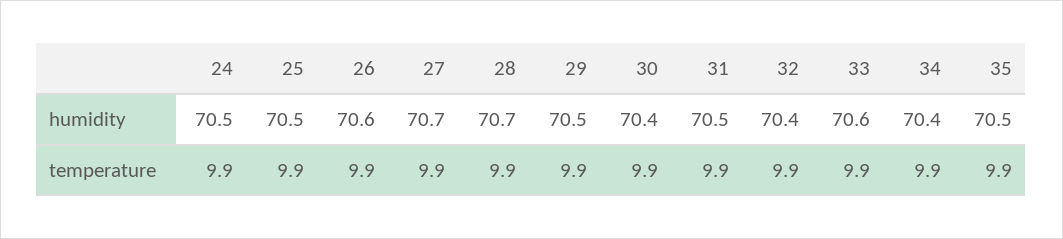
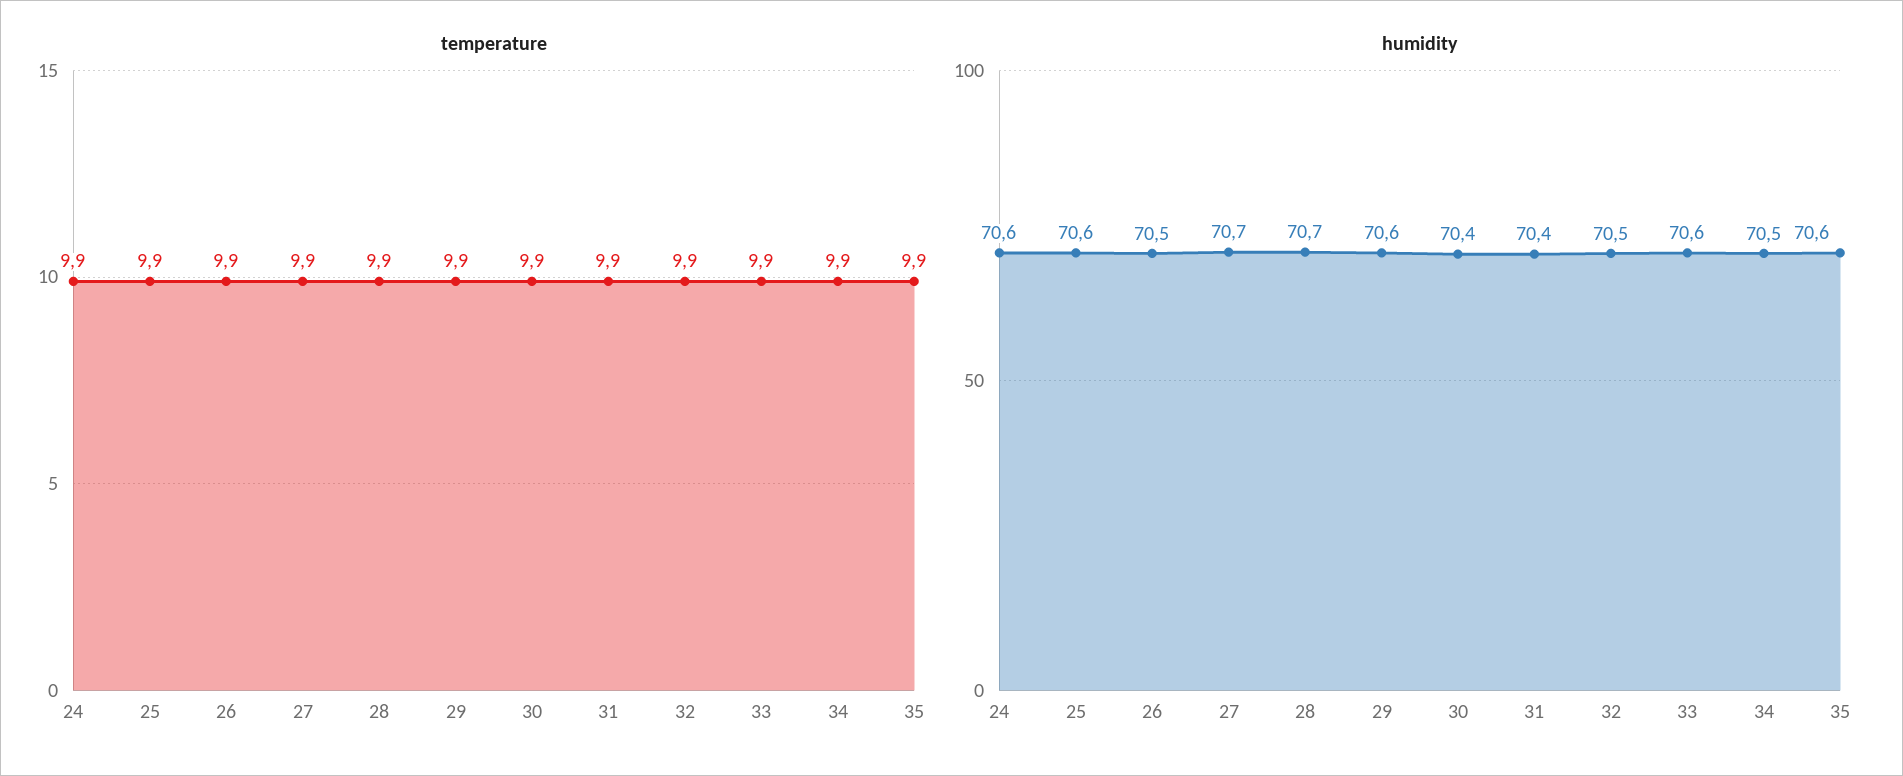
  {
    "humidity": {
-     "24": 70.5,
+     "24": 70.6,
-     "25": 70.5,
+     "25": 70.6,
-     "26": 70.6,
+     "26": 70.5,
      "27": 70.7,
      "28": 70.7,
-     "29": 70.5,
+     "29": 70.6,
      "30": 70.4,
-     "31": 70.5,
+     "31": 70.4,
-     "32": 70.4,
+     "32": 70.5,
      "33": 70.6,
-     "34": 70.4,
+     "34": 70.5,
-     "35": 70.5
+     "35": 70.6
    },
    "temperature": {
      "24": 9.9,
      "25": 9.9,
      "26": 9.9,
      "27": 9.9,
      "28": 9.9,
      "29": 9.9,
      "30": 9.9,
      "31": 9.9,
      "32": 9.9,
      "33": 9.9,
      "34": 9.9,
      "35": 9.9
    }
  }

